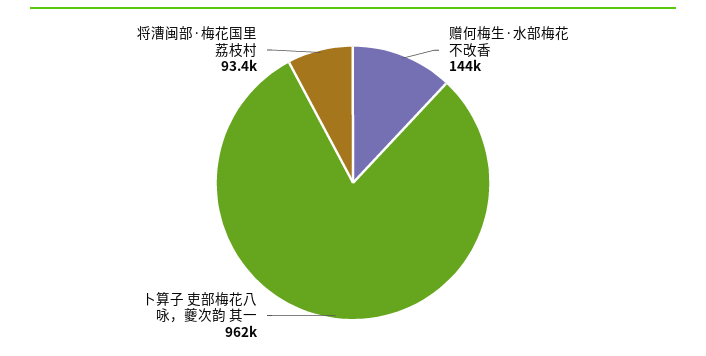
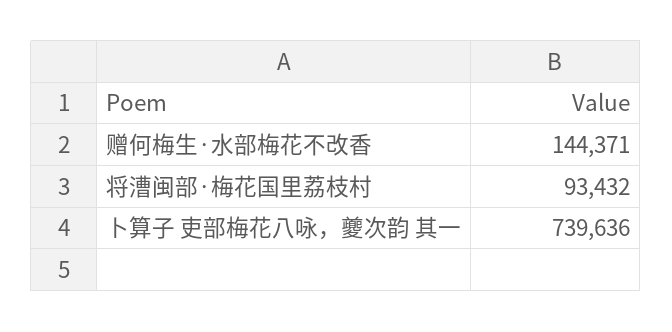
  {
    "赠何梅生·水部梅花不改香": 144371,
-   "卜算子 吏部梅花八咏，夔次韵 其一": 962000,
+   "卜算子 吏部梅花八咏，夔次韵 其一": 739636,
    "将漕闽部·梅花国里荔枝村": 93432
  }

